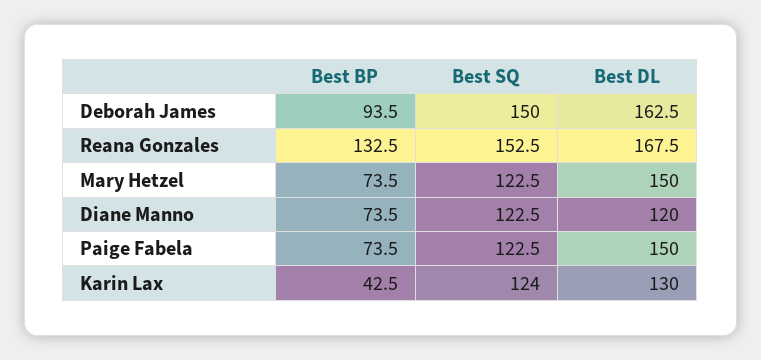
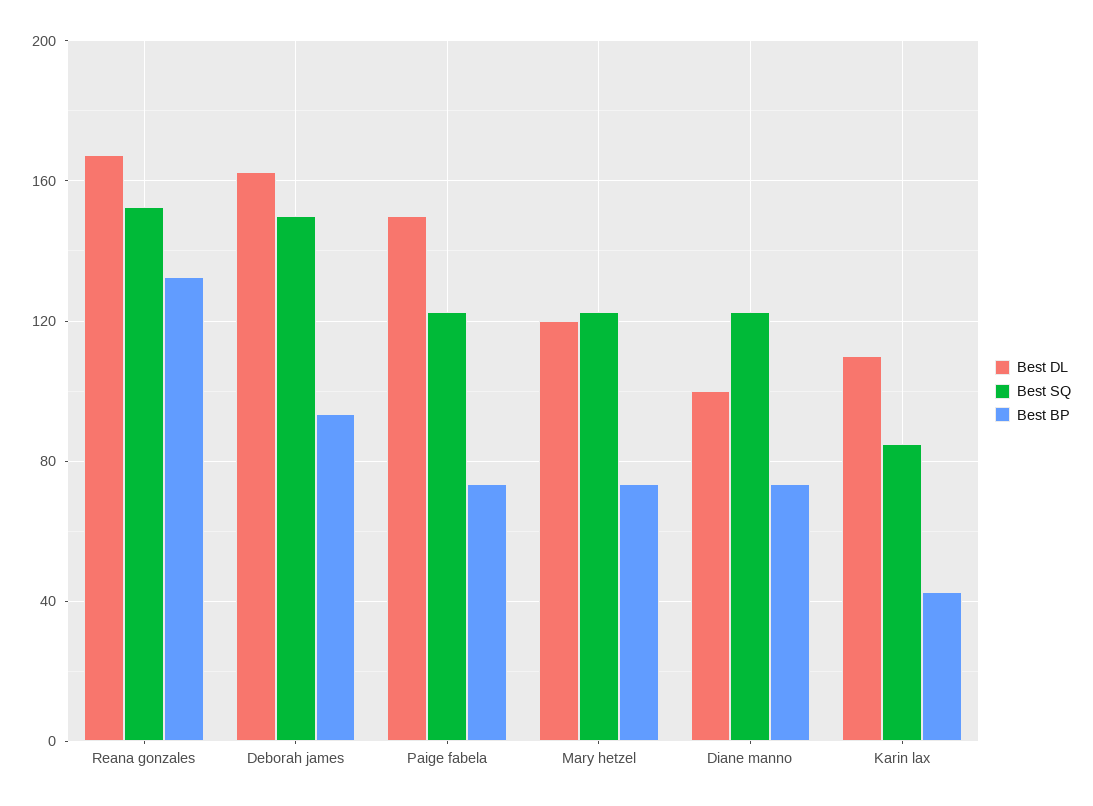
  {
    "Best BP": {
      "Deborah James": 93.5,
      "Reana Gonzales": 132.5,
      "Mary Hetzel": 73.5,
      "Diane Manno": 73.5,
      "Paige Fabela": 73.5,
      "Karin Lax": 42.5
    },
    "Best SQ": {
      "Deborah James": 150,
      "Reana Gonzales": 152.5,
      "Mary Hetzel": 122.5,
      "Diane Manno": 122.5,
      "Paige Fabela": 122.5,
-     "Karin Lax": 124
+     "Karin Lax": 85
    },
    "Best DL": {
      "Deborah James": 162.5,
      "Reana Gonzales": 167.5,
-     "Mary Hetzel": 150,
+     "Mary Hetzel": 120,
-     "Diane Manno": 120,
+     "Diane Manno": 100,
      "Paige Fabela": 150,
-     "Karin Lax": 130
+     "Karin Lax": 110
    }
  }

